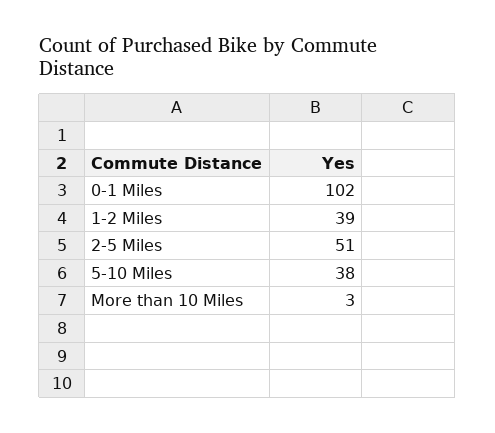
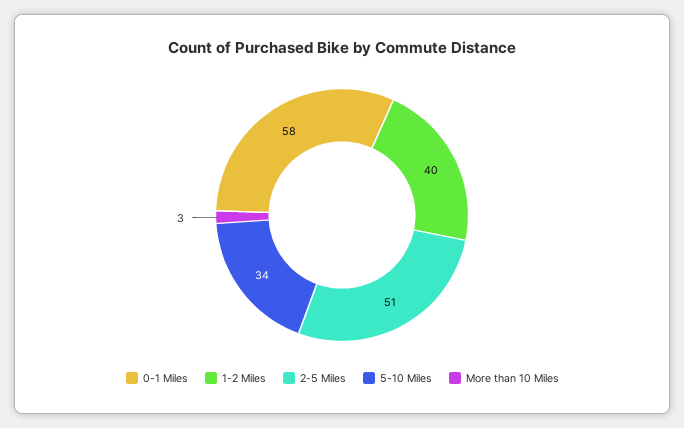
  {
-   "0-1 Miles": 102,
+   "0-1 Miles": 58,
-   "1-2 Miles": 39,
+   "1-2 Miles": 40,
    "2-5 Miles": 51,
-   "5-10 Miles": 38,
+   "5-10 Miles": 34,
    "More than 10 Miles": 3
  }

